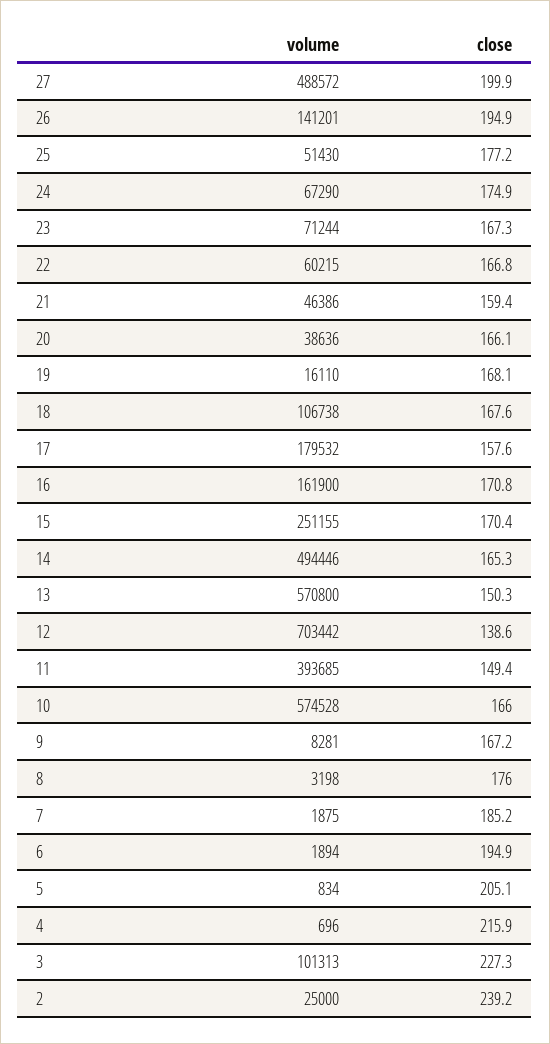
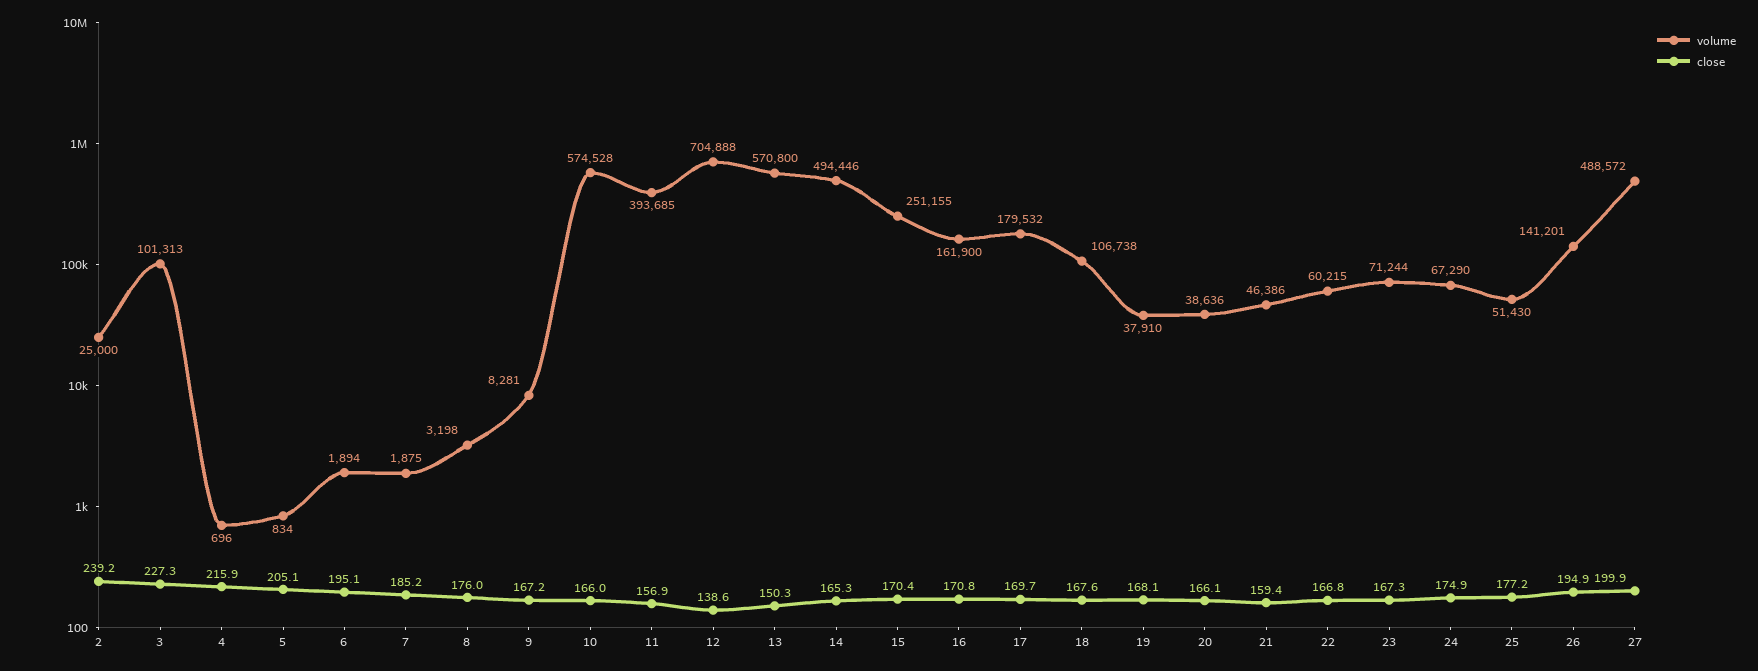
  {
    "volume": {
      "27": 488572,
      "26": 141201,
      "25": 51430,
      "24": 67290,
      "23": 71244,
      "22": 60215,
      "21": 46386,
      "20": 38636,
-     "19": 16110,
+     "19": 37910,
      "18": 106738,
      "17": 179532,
      "16": 161900,
      "15": 251155,
      "14": 494446,
      "13": 570800,
-     "12": 703442,
+     "12": 704888,
      "11": 393685,
      "10": 574528,
      "9": 8281,
      "8": 3198,
      "7": 1875,
      "6": 1894,
      "5": 834,
      "4": 696,
      "3": 101313,
      "2": 25000
    },
    "close": {
      "27": 199.9,
      "26": 194.9,
      "25": 177.2,
      "24": 174.9,
      "23": 167.3,
      "22": 166.8,
      "21": 159.4,
      "20": 166.1,
      "19": 168.1,
      "18": 167.6,
-     "17": 157.6,
+     "17": 169.7,
      "16": 170.8,
      "15": 170.4,
      "14": 165.3,
      "13": 150.3,
      "12": 138.6,
-     "11": 149.4,
+     "11": 156.9,
      "10": 166,
      "9": 167.2,
      "8": 176,
      "7": 185.2,
-     "6": 194.9,
+     "6": 195.1,
      "5": 205.1,
      "4": 215.9,
      "3": 227.3,
      "2": 239.2
    }
  }

